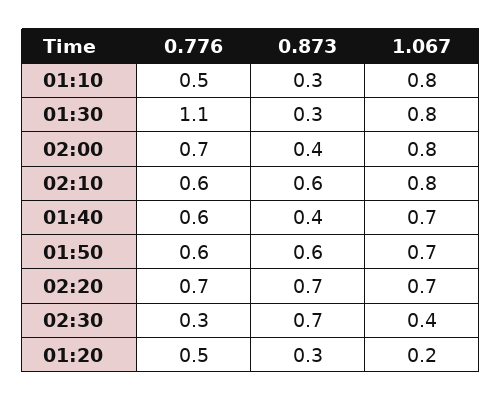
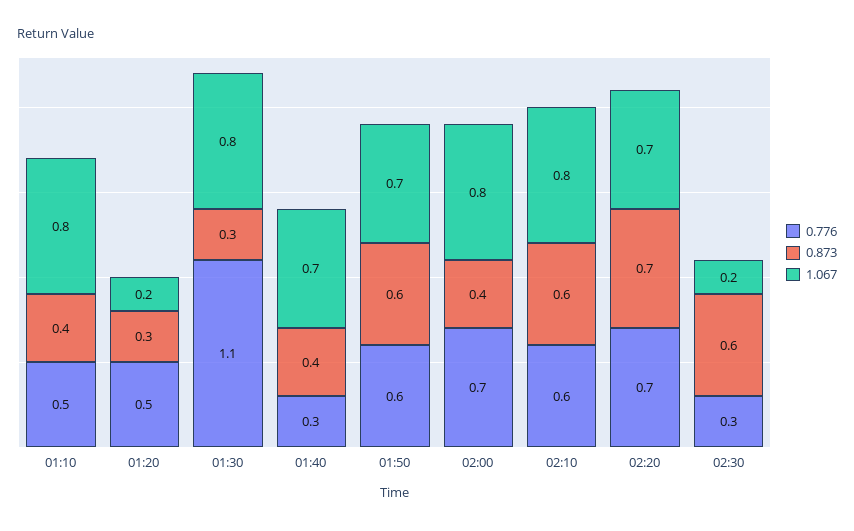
  {
    "0.776": {
      "01:10": 0.5,
      "01:30": 1.1,
      "02:00": 0.7,
      "02:10": 0.6,
-     "01:40": 0.6,
+     "01:40": 0.3,
      "01:50": 0.6,
      "02:20": 0.7,
      "02:30": 0.3,
      "01:20": 0.5
    },
    "0.873": {
-     "01:10": 0.3,
+     "01:10": 0.4,
      "01:30": 0.3,
      "02:00": 0.4,
      "02:10": 0.6,
      "01:40": 0.4,
      "01:50": 0.6,
      "02:20": 0.7,
-     "02:30": 0.7,
+     "02:30": 0.6,
      "01:20": 0.3
    },
    "1.067": {
      "01:10": 0.8,
      "01:30": 0.8,
      "02:00": 0.8,
      "02:10": 0.8,
      "01:40": 0.7,
      "01:50": 0.7,
      "02:20": 0.7,
-     "02:30": 0.4,
+     "02:30": 0.2,
      "01:20": 0.2
    }
  }

